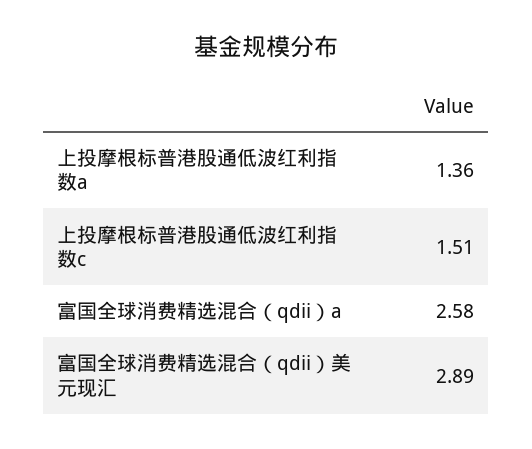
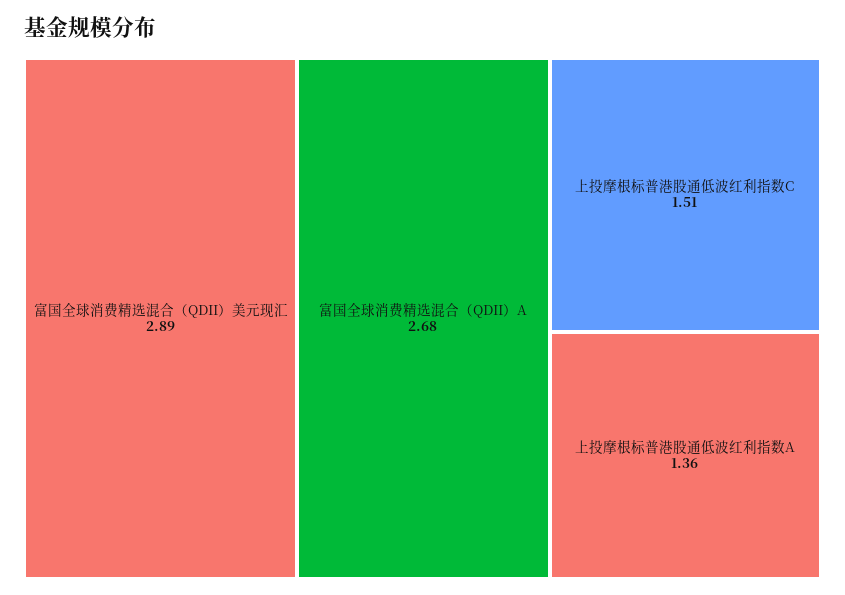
  {
    "上投摩根标普港股通低波红利指数a": 1.36,
    "上投摩根标普港股通低波红利指数c": 1.51,
-   "富国全球消费精选混合（qdii）a": 2.58,
+   "富国全球消费精选混合（qdii）a": 2.68,
    "富国全球消费精选混合（qdii）美元现汇": 2.89
  }

